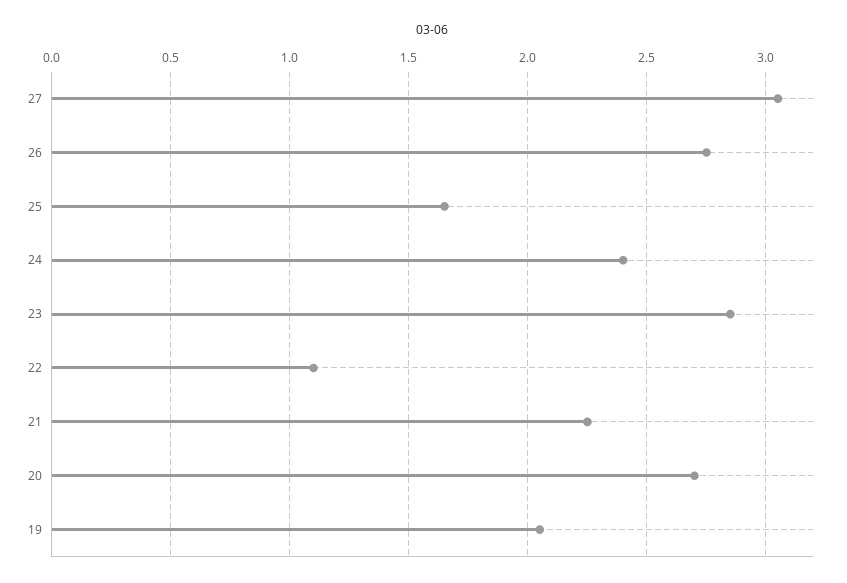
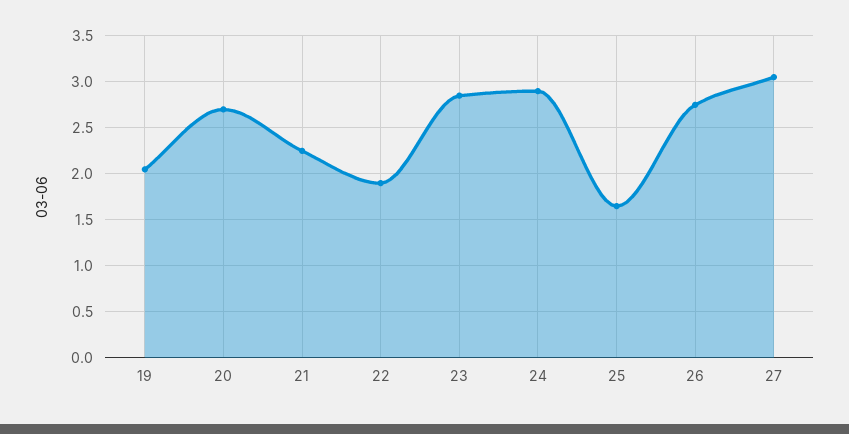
  {
    "27": 3.05,
    "26": 2.75,
    "25": 1.65,
-   "24": 2.4,
+   "24": 2.9,
    "23": 2.85,
-   "22": 1.1,
+   "22": 1.9,
    "21": 2.25,
    "20": 2.7,
    "19": 2.05
  }

